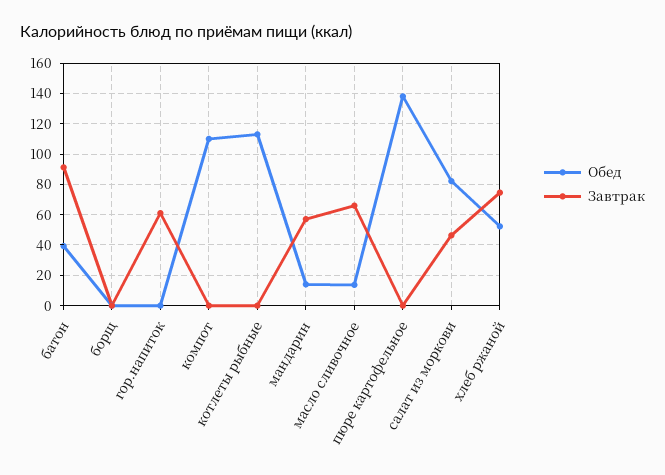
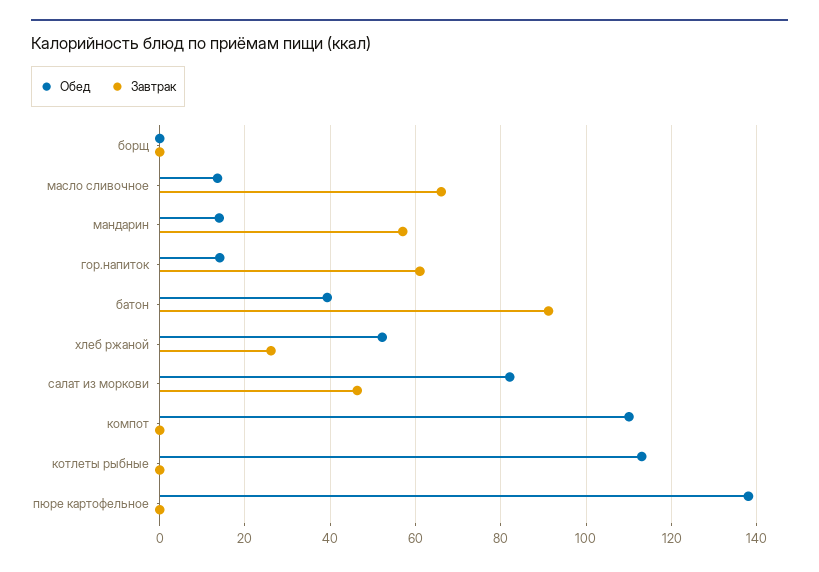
  {
    "Обед": {
      "батон": 40,
      "борщ": 0,
-     "гор.напиток": 0,
+     "гор.напиток": 14,
      "компот": 110,
      "котлеты рыбные": 114,
      "мандарин": 14,
      "масло сливочное": 14,
      "пюре картофельное": 138,
      "салат из моркови": 82,
      "хлеб ржаной": 52
    },
    "Завтрак": {
      "батон": 92,
      "борщ": 0,
      "гор.напиток": 62,
      "компот": 0,
      "котлеты рыбные": 0,
      "мандарин": 58,
      "масло сливочное": 66,
      "пюре картофельное": 0,
      "салат из моркови": 46,
-     "хлеб ржаной": 75
+     "хлеб ржаной": 26
    }
  }

